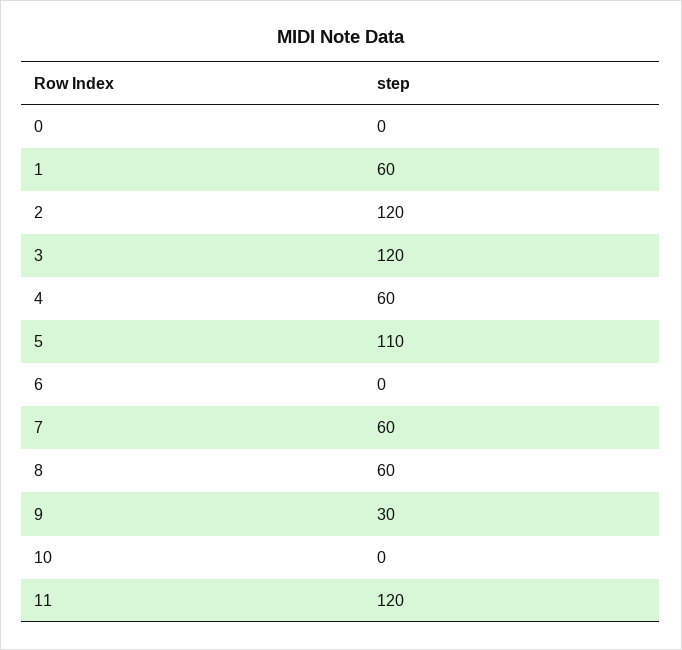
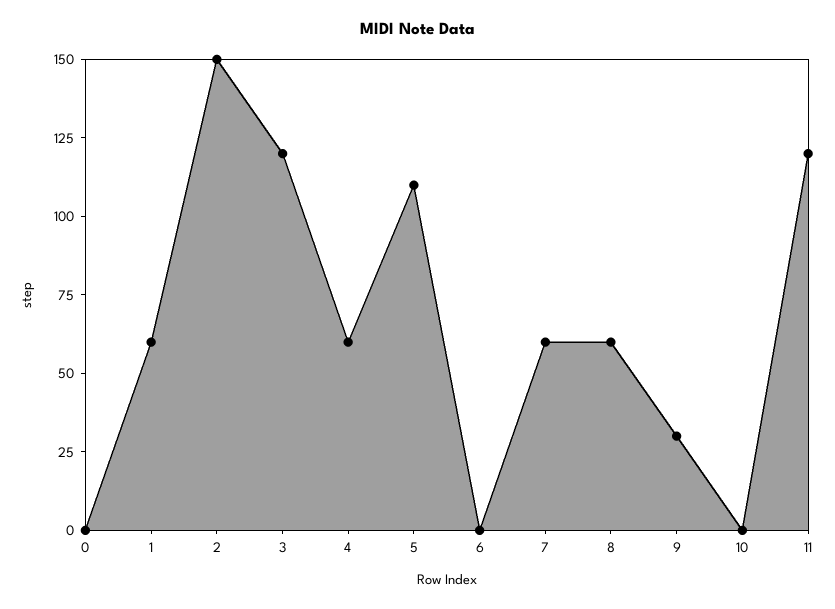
  {
    "0": 0,
    "1": 60,
-   "2": 120,
+   "2": 150,
    "3": 120,
    "4": 60,
    "5": 110,
    "6": 0,
    "7": 60,
    "8": 60,
    "9": 30,
    "10": 0,
    "11": 120
  }

